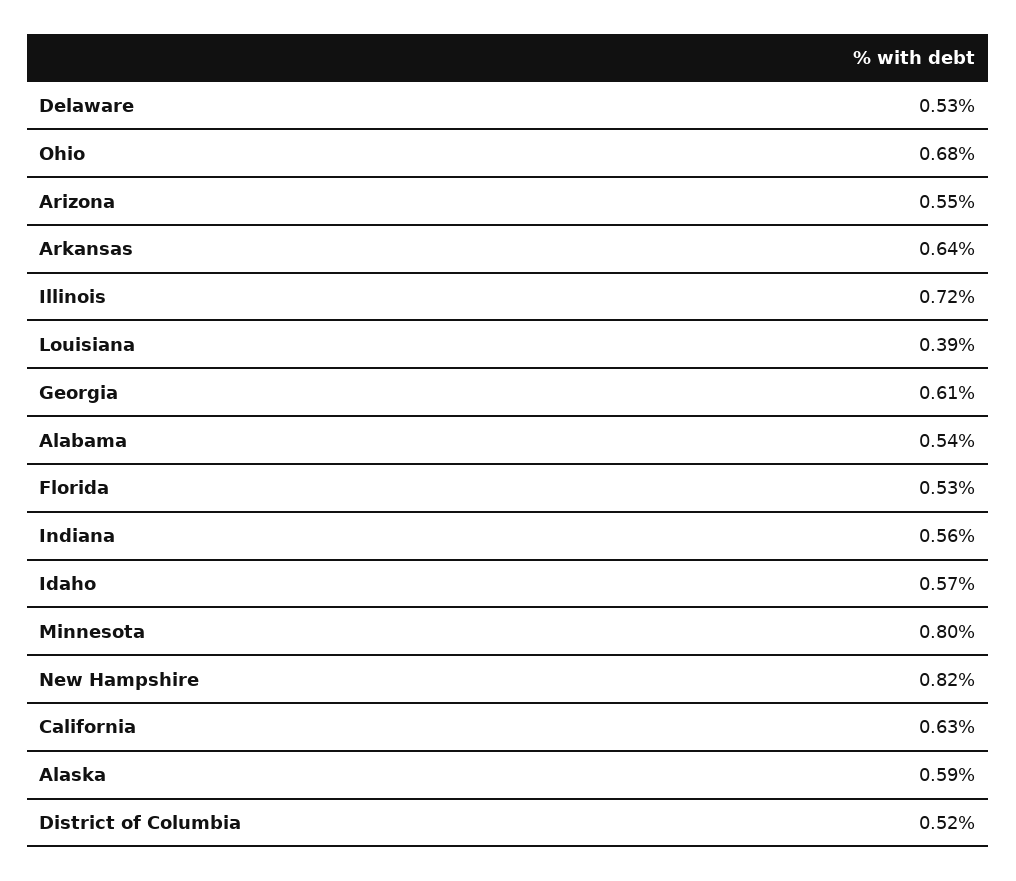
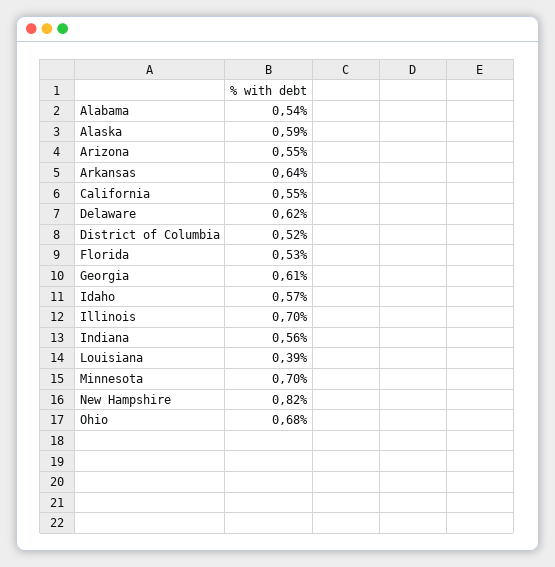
  {
-   "Delaware": 0.53,
+   "Delaware": 0.62,
    "Ohio": 0.68,
    "Arizona": 0.55,
    "Arkansas": 0.64,
-   "Illinois": 0.72,
+   "Illinois": 0.7,
    "Louisiana": 0.39,
    "Georgia": 0.61,
    "Alabama": 0.54,
    "Florida": 0.53,
    "Indiana": 0.56,
    "Idaho": 0.57,
-   "Minnesota": 0.8,
+   "Minnesota": 0.7,
    "New Hampshire": 0.82,
-   "California": 0.63,
+   "California": 0.55,
    "Alaska": 0.59,
    "District of Columbia": 0.52
  }

